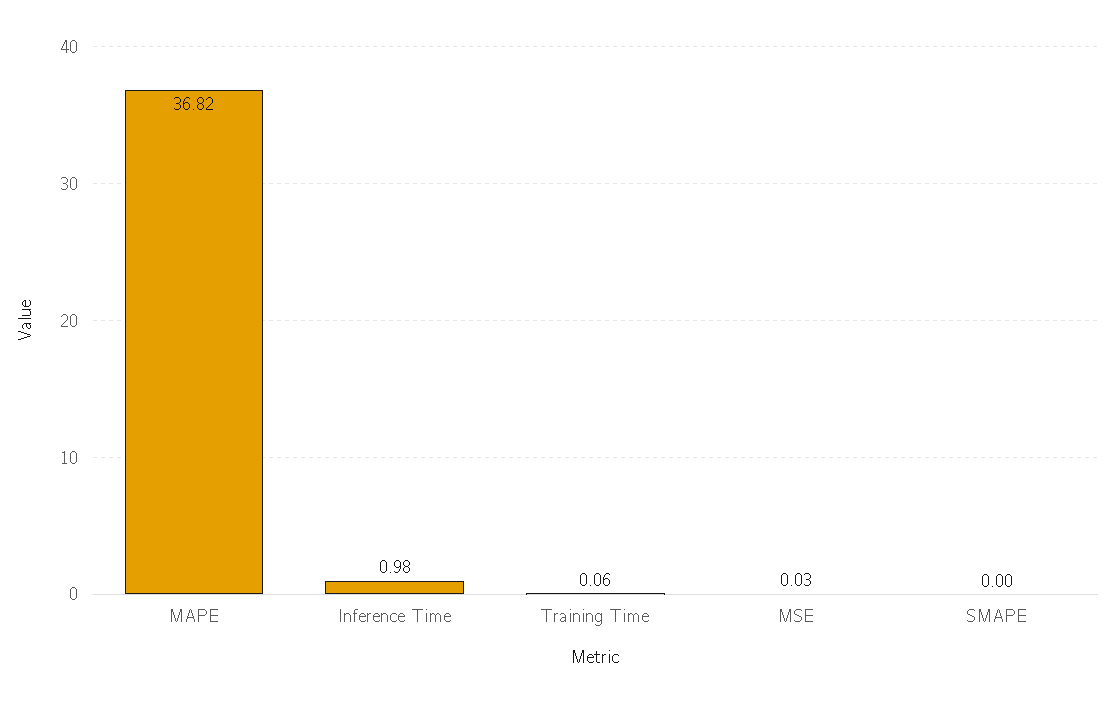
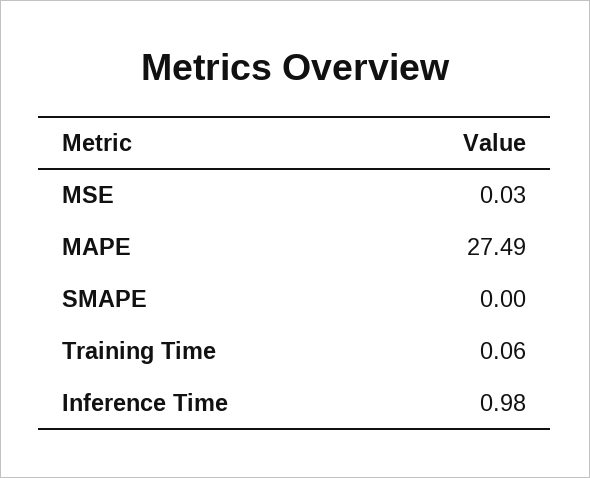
  {
-   "MAPE": 36.82,
+   "MAPE": 27.49,
    "Inference Time": 0.98,
    "Training Time": 0.06,
    "MSE": 0.03,
    "SMAPE": 0
  }

